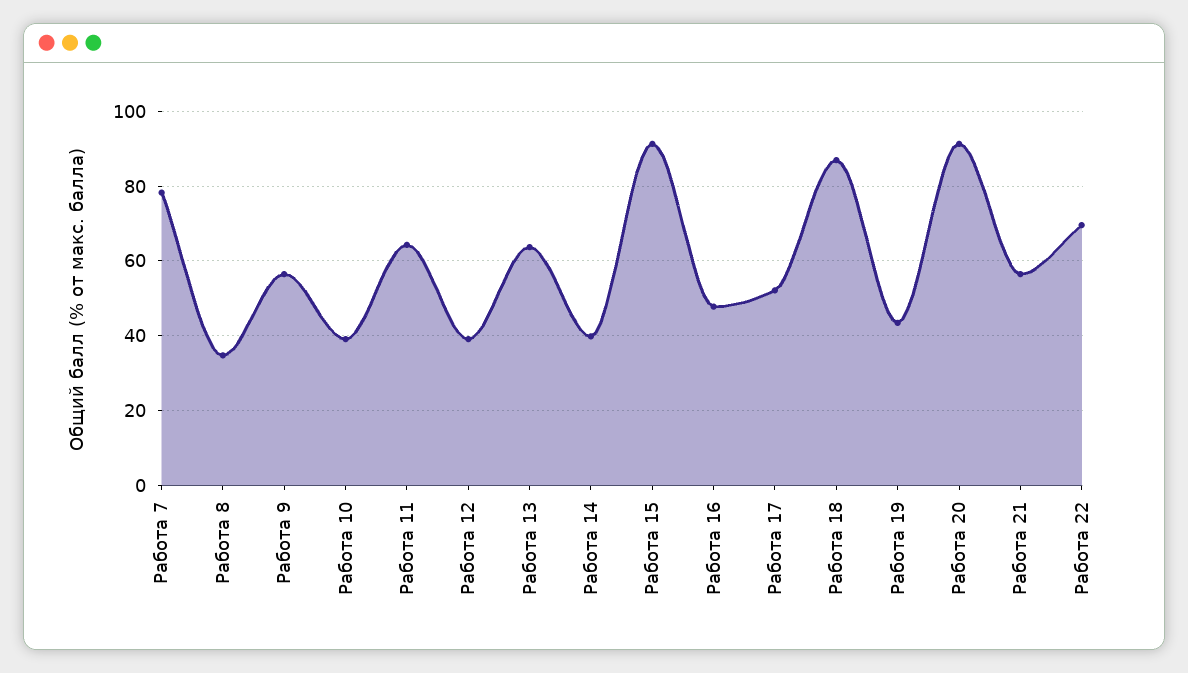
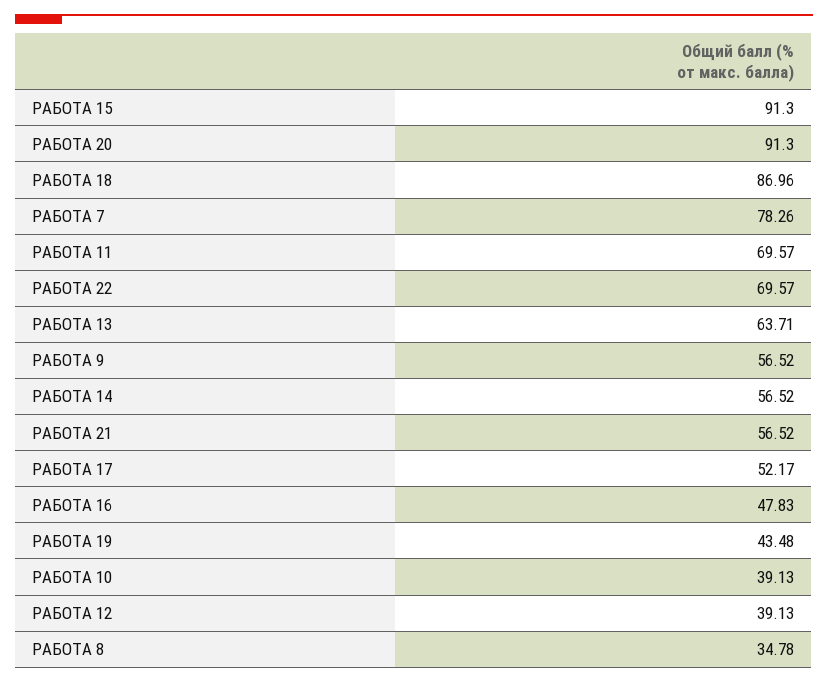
  {
    "Работа 7": 78.26,
    "Работа 8": 34.78,
    "Работа 9": 56.52,
    "Работа 10": 39.13,
-   "Работа 11": 64,
+   "Работа 11": 69.57,
    "Работа 12": 39.13,
    "Работа 13": 63.71,
-   "Работа 14": 40,
+   "Работа 14": 56.52,
    "Работа 15": 91.3,
    "Работа 16": 47.83,
    "Работа 17": 52.17,
    "Работа 18": 86.96,
    "Работа 19": 43.48,
    "Работа 20": 91.3,
    "Работа 21": 56.52,
    "Работа 22": 69.57
  }

